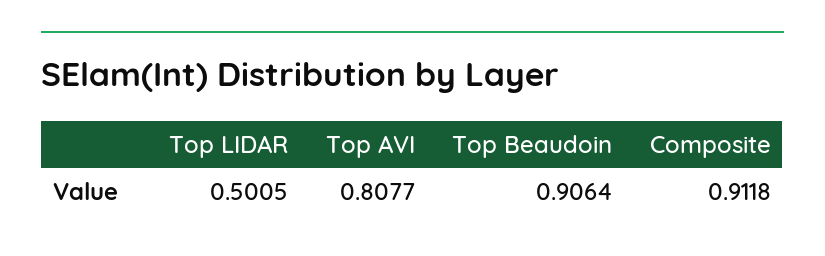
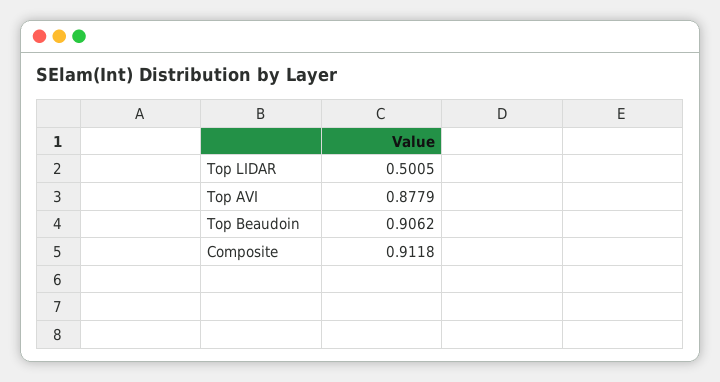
  {
    "Top LIDAR": 0.5005,
-   "Top AVI": 0.8077,
+   "Top AVI": 0.8779,
-   "Top Beaudoin": 0.9064,
+   "Top Beaudoin": 0.9062,
    "Composite": 0.9118
  }

